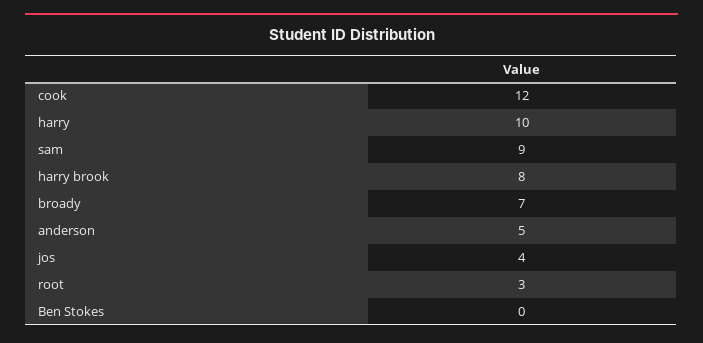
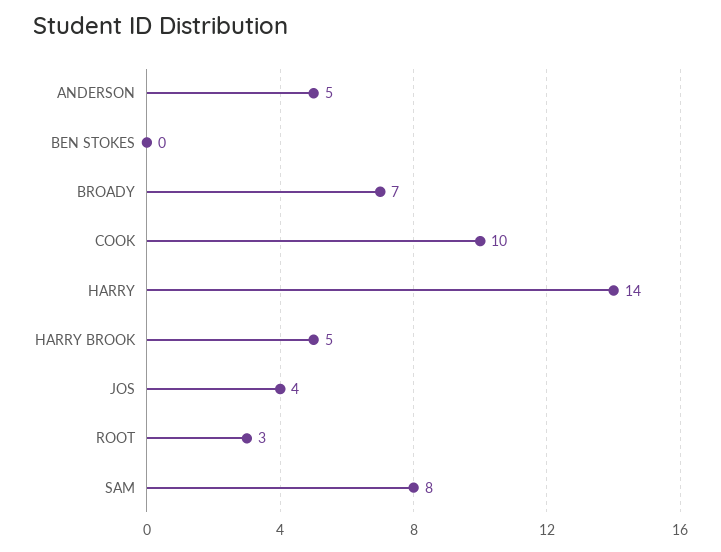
  {
-   "cook": 12,
+   "cook": 10,
-   "harry": 10,
+   "harry": 14,
-   "sam": 9,
+   "sam": 8,
-   "harry brook": 8,
+   "harry brook": 5,
    "broady": 7,
    "anderson": 5,
    "jos": 4,
    "root": 3,
    "Ben Stokes": 0
  }

